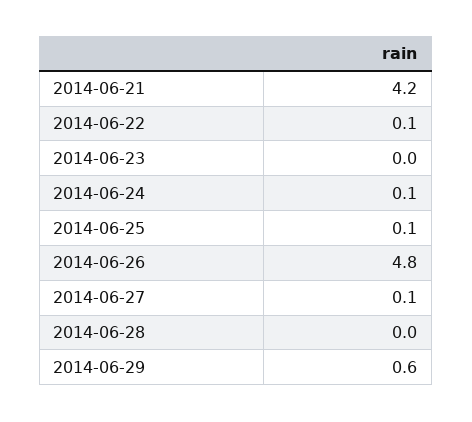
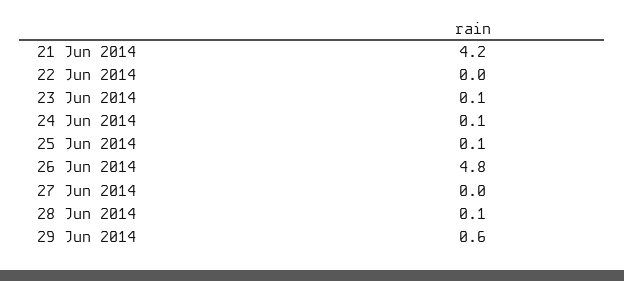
  {
    "2014-06-21": 4.2,
-   "2014-06-22": 0.1,
+   "2014-06-22": 0,
-   "2014-06-23": 0,
+   "2014-06-23": 0.1,
    "2014-06-24": 0.1,
    "2014-06-25": 0.1,
    "2014-06-26": 4.8,
-   "2014-06-27": 0.1,
+   "2014-06-27": 0,
-   "2014-06-28": 0,
+   "2014-06-28": 0.1,
    "2014-06-29": 0.6
  }

